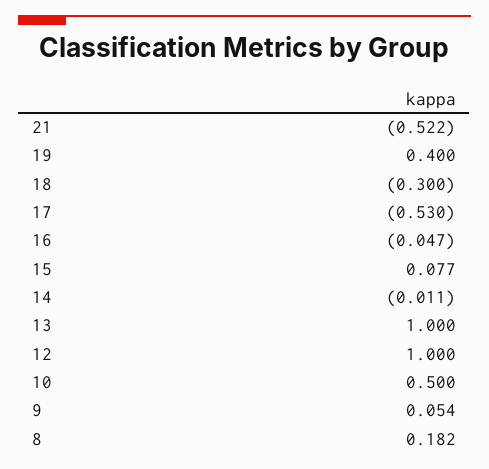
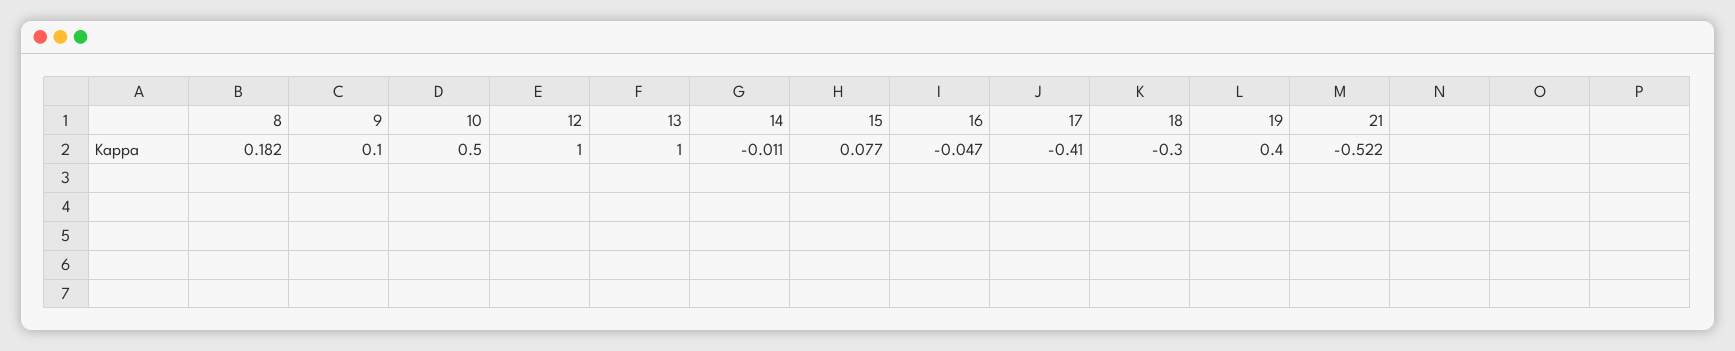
  {
    "21": -0.522,
    "19": 0.4,
    "18": -0.3,
-   "17": -0.53,
+   "17": -0.41,
    "16": -0.047,
    "15": 0.077,
    "14": -0.011,
    "13": 1,
    "12": 1,
    "10": 0.5,
-   "9": 0.054,
+   "9": 0.1,
    "8": 0.182
  }

